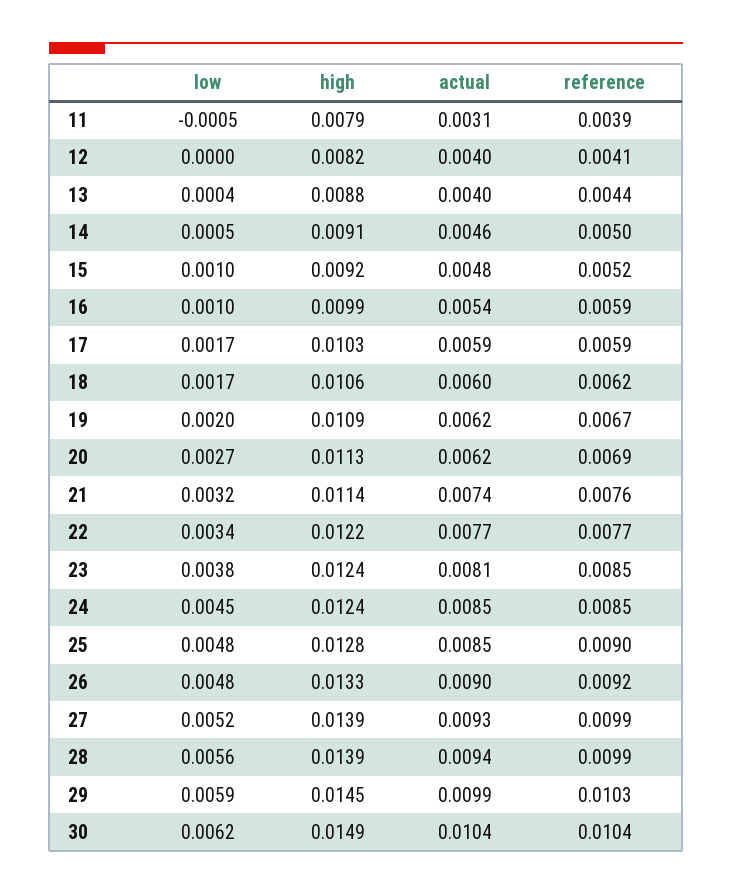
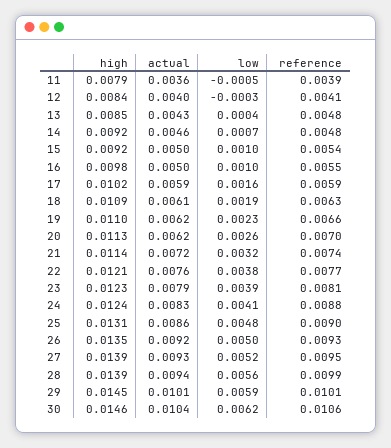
  {
    "low": {
      "11": -0.0005,
-     "12": 0,
+     "12": -0.0003,
      "13": 0.0004,
-     "14": 0.0005,
+     "14": 0.0007,
      "15": 0.001,
      "16": 0.001,
-     "17": 0.0017,
+     "17": 0.0016,
-     "18": 0.0017,
+     "18": 0.0019,
-     "19": 0.002,
+     "19": 0.0023,
-     "20": 0.0027,
+     "20": 0.0026,
      "21": 0.0032,
-     "22": 0.0034,
+     "22": 0.0038,
-     "23": 0.0038,
+     "23": 0.0039,
-     "24": 0.0045,
+     "24": 0.0041,
      "25": 0.0048,
-     "26": 0.0048,
+     "26": 0.005,
      "27": 0.0052,
      "28": 0.0056,
      "29": 0.0059,
      "30": 0.0062
    },
    "high": {
      "11": 0.0079,
-     "12": 0.0082,
+     "12": 0.0084,
-     "13": 0.0088,
+     "13": 0.0085,
-     "14": 0.0091,
+     "14": 0.0092,
      "15": 0.0092,
-     "16": 0.0099,
+     "16": 0.0098,
-     "17": 0.0103,
+     "17": 0.0102,
-     "18": 0.0106,
+     "18": 0.0109,
-     "19": 0.0109,
+     "19": 0.011,
      "20": 0.0113,
      "21": 0.0114,
-     "22": 0.0122,
+     "22": 0.0121,
-     "23": 0.0124,
+     "23": 0.0123,
      "24": 0.0124,
-     "25": 0.0128,
+     "25": 0.0131,
-     "26": 0.0133,
+     "26": 0.0135,
      "27": 0.0139,
      "28": 0.0139,
      "29": 0.0145,
-     "30": 0.0149
+     "30": 0.0146
    },
    "actual": {
-     "11": 0.0031,
+     "11": 0.0036,
      "12": 0.004,
-     "13": 0.004,
+     "13": 0.0043,
      "14": 0.0046,
-     "15": 0.0048,
+     "15": 0.005,
-     "16": 0.0054,
+     "16": 0.005,
      "17": 0.0059,
-     "18": 0.006,
+     "18": 0.0061,
      "19": 0.0062,
      "20": 0.0062,
-     "21": 0.0074,
+     "21": 0.0072,
-     "22": 0.0077,
+     "22": 0.0076,
-     "23": 0.0081,
+     "23": 0.0079,
-     "24": 0.0085,
+     "24": 0.0083,
-     "25": 0.0085,
+     "25": 0.0086,
-     "26": 0.009,
+     "26": 0.0092,
      "27": 0.0093,
      "28": 0.0094,
-     "29": 0.0099,
+     "29": 0.0101,
      "30": 0.0104
    },
    "reference": {
      "11": 0.0039,
      "12": 0.0041,
-     "13": 0.0044,
+     "13": 0.0048,
-     "14": 0.005,
+     "14": 0.0048,
-     "15": 0.0052,
+     "15": 0.0054,
-     "16": 0.0059,
+     "16": 0.0055,
      "17": 0.0059,
-     "18": 0.0062,
+     "18": 0.0063,
-     "19": 0.0067,
+     "19": 0.0066,
-     "20": 0.0069,
+     "20": 0.007,
-     "21": 0.0076,
+     "21": 0.0074,
      "22": 0.0077,
-     "23": 0.0085,
+     "23": 0.0081,
-     "24": 0.0085,
+     "24": 0.0088,
      "25": 0.009,
-     "26": 0.0092,
+     "26": 0.0093,
-     "27": 0.0099,
+     "27": 0.0095,
      "28": 0.0099,
-     "29": 0.0103,
+     "29": 0.0101,
-     "30": 0.0104
+     "30": 0.0106
    }
  }

